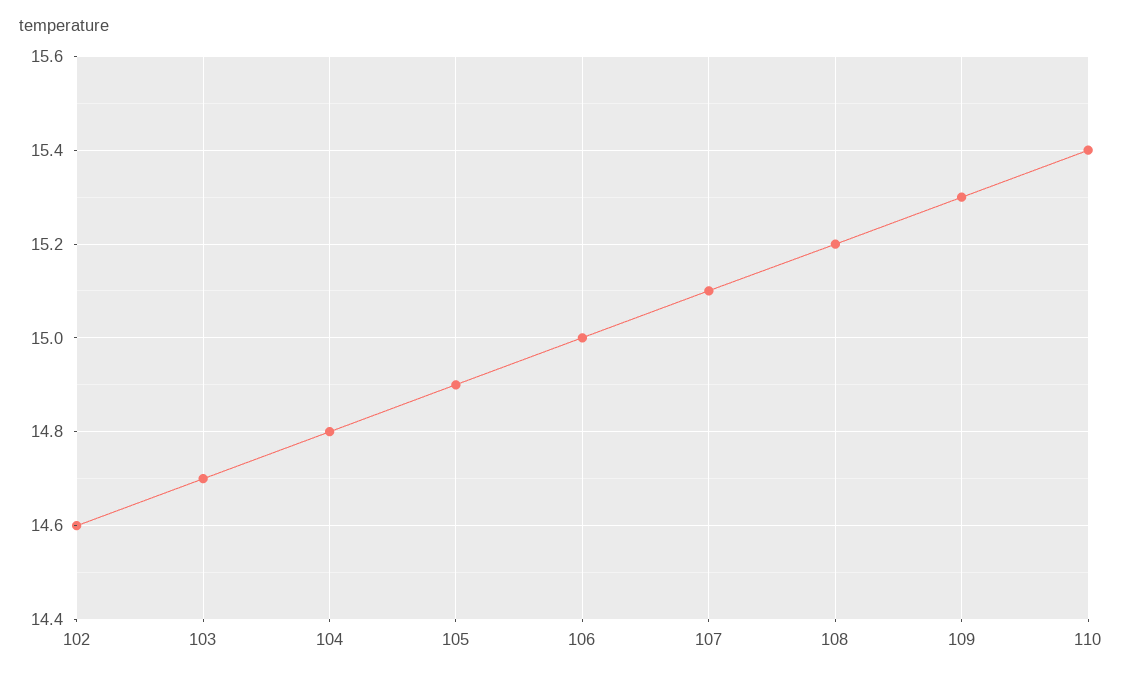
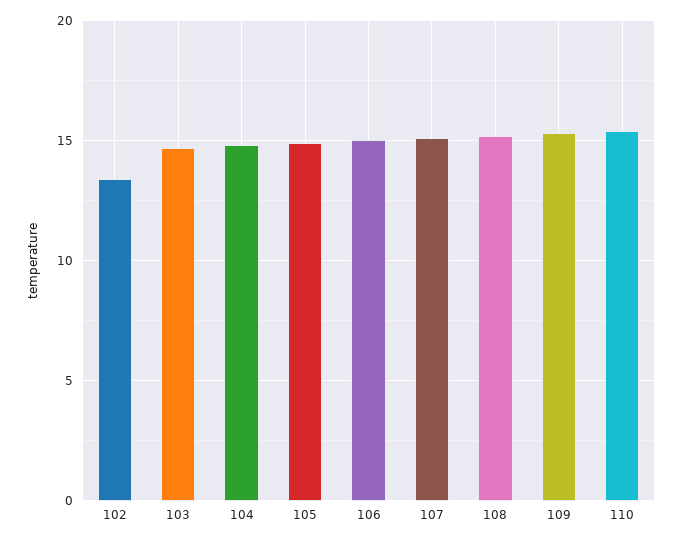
  {
-   "102": 14.6,
+   "102": 13.5,
    "103": 14.7,
    "104": 14.8,
    "105": 14.9,
    "106": 15,
    "107": 15.1,
    "108": 15.2,
    "109": 15.3,
    "110": 15.4
  }

